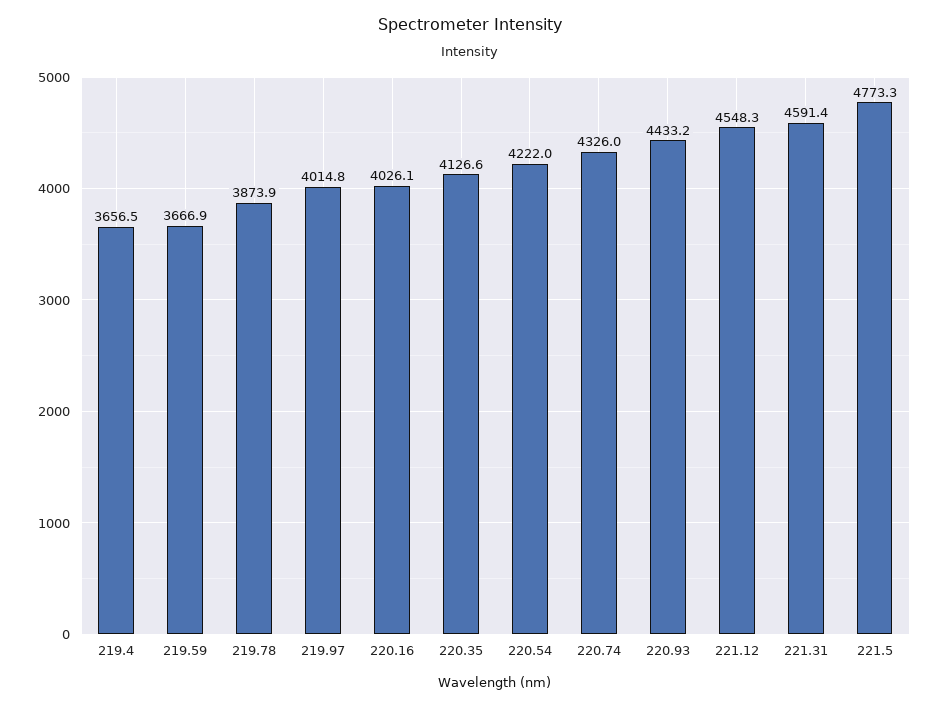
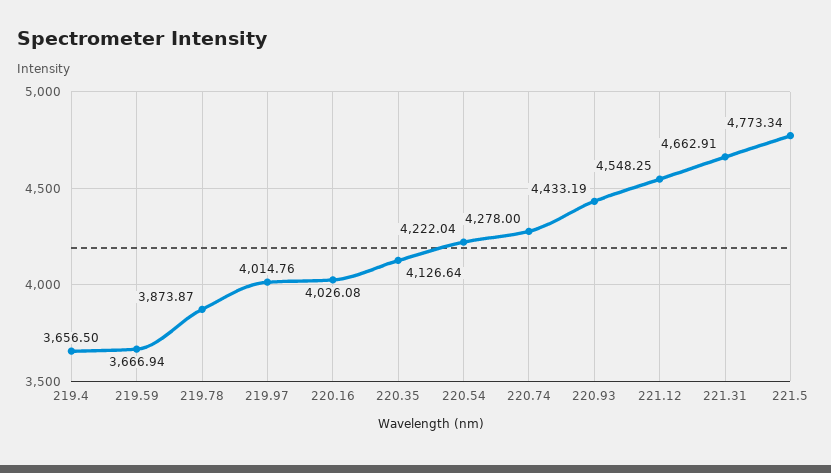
  {
    "219.4": 3656.5,
    "219.59": 3666.94,
    "219.78": 3873.87,
    "219.97": 4014.76,
    "220.16": 4026.08,
    "220.35": 4126.64,
    "220.54": 4222.04,
-   "220.74": 4326,
+   "220.74": 4278,
    "220.93": 4433.19,
    "221.12": 4548.25,
-   "221.31": 4591.4,
+   "221.31": 4662.91,
    "221.5": 4773.34
  }

